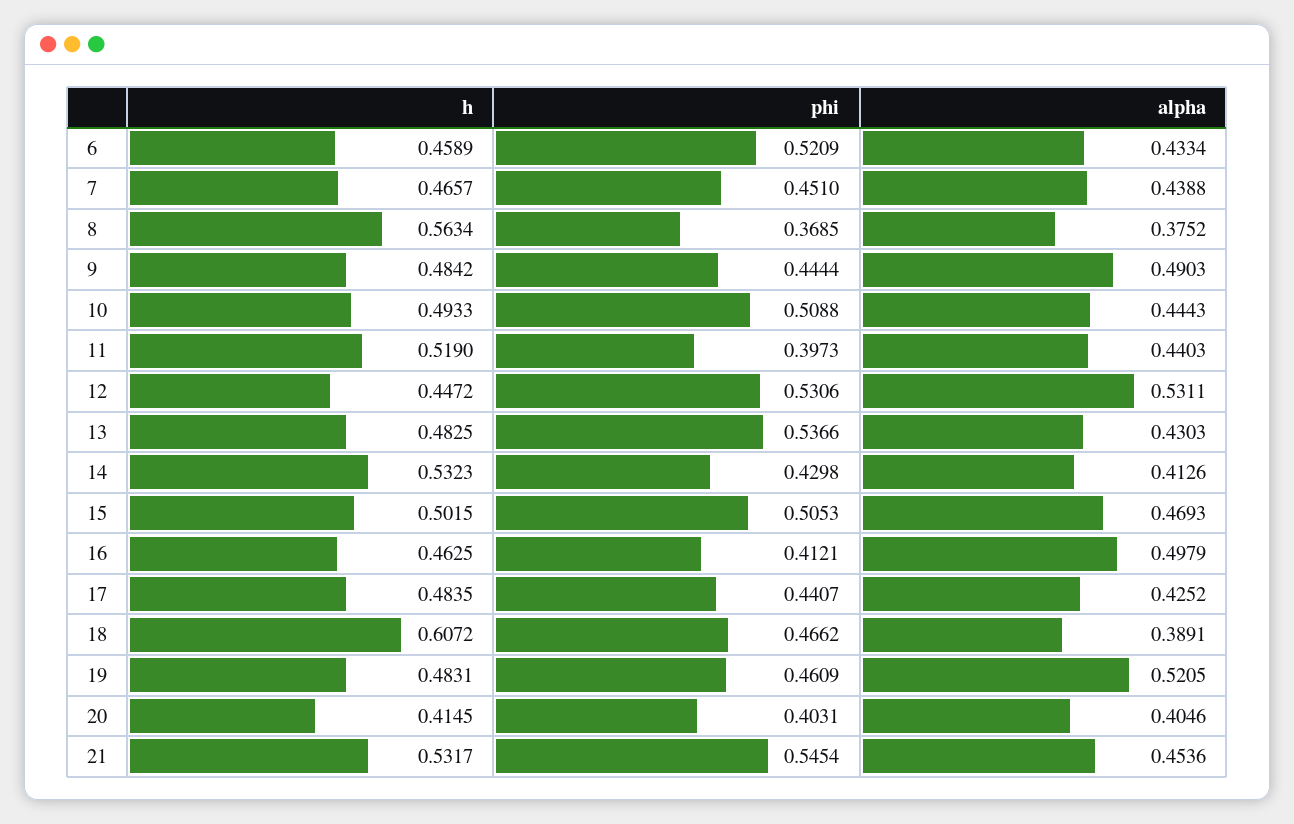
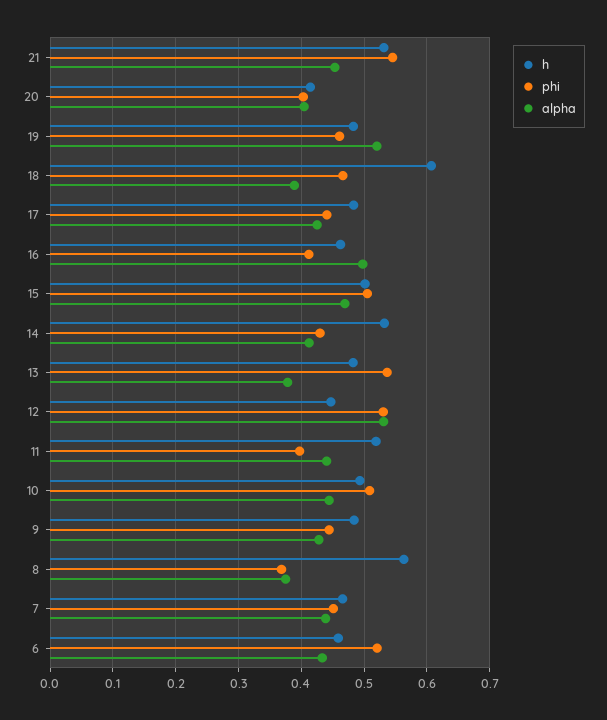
  {
    "h": {
      "6": 0.4589,
      "7": 0.4657,
      "8": 0.5634,
      "9": 0.4842,
      "10": 0.4933,
      "11": 0.519,
      "12": 0.4472,
      "13": 0.4825,
      "14": 0.5323,
      "15": 0.5015,
      "16": 0.4625,
      "17": 0.4835,
      "18": 0.6072,
      "19": 0.4831,
      "20": 0.4145,
      "21": 0.5317
    },
    "phi": {
      "6": 0.5209,
      "7": 0.451,
      "8": 0.3685,
      "9": 0.4444,
      "10": 0.5088,
      "11": 0.3973,
      "12": 0.5306,
      "13": 0.5366,
      "14": 0.4298,
      "15": 0.5053,
      "16": 0.4121,
      "17": 0.4407,
      "18": 0.4662,
      "19": 0.4609,
      "20": 0.4031,
      "21": 0.5454
    },
    "alpha": {
      "6": 0.4334,
      "7": 0.4388,
      "8": 0.3752,
-     "9": 0.4903,
+     "9": 0.43,
      "10": 0.4443,
      "11": 0.4403,
      "12": 0.5311,
-     "13": 0.4303,
+     "13": 0.38,
      "14": 0.4126,
      "15": 0.4693,
      "16": 0.4979,
      "17": 0.4252,
      "18": 0.3891,
      "19": 0.5205,
      "20": 0.4046,
      "21": 0.4536
    }
  }

